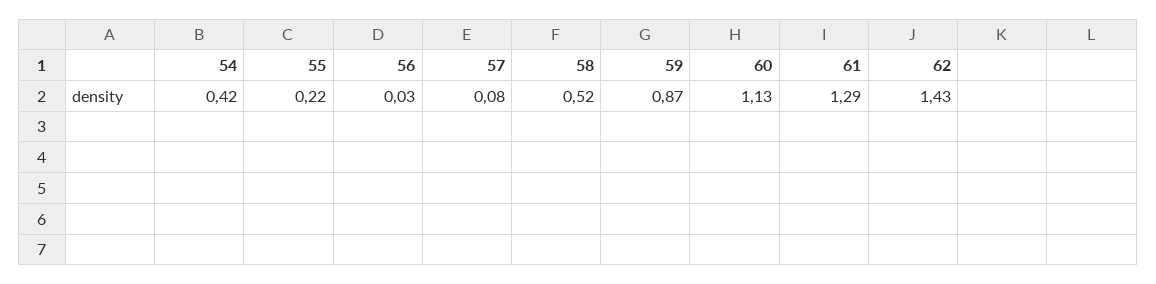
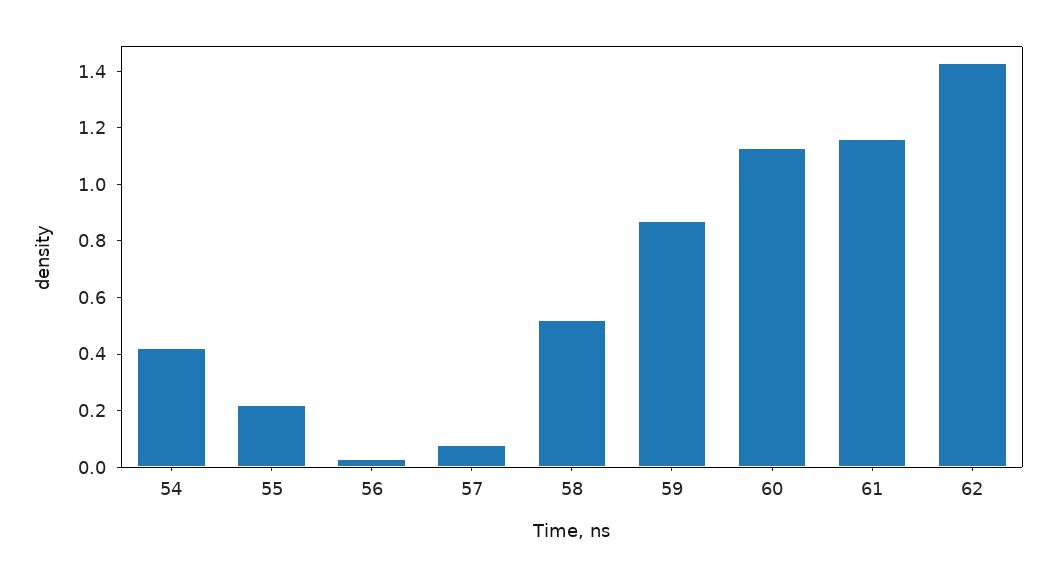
  {
    "54": 0.42,
    "55": 0.22,
    "56": 0.03,
    "57": 0.08,
    "58": 0.52,
    "59": 0.87,
    "60": 1.13,
-   "61": 1.29,
+   "61": 1.15,
    "62": 1.43
  }

